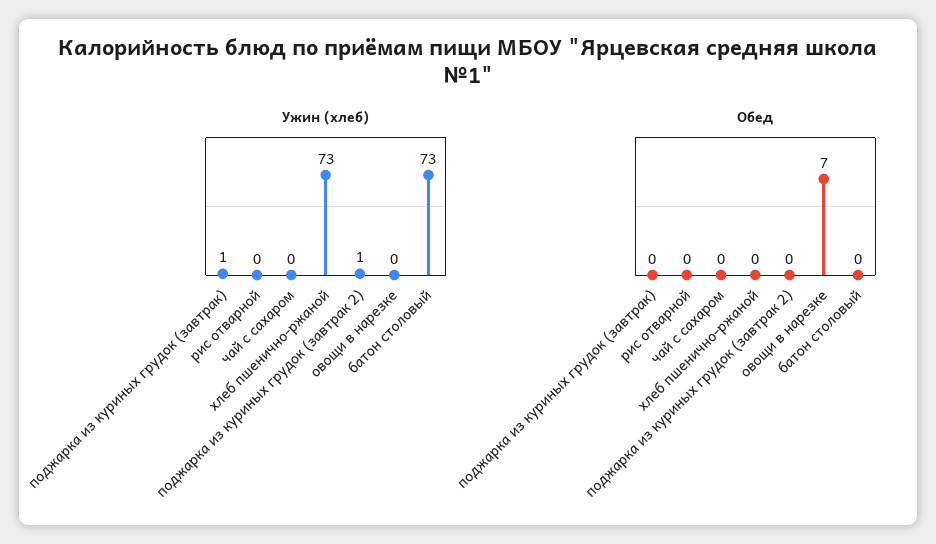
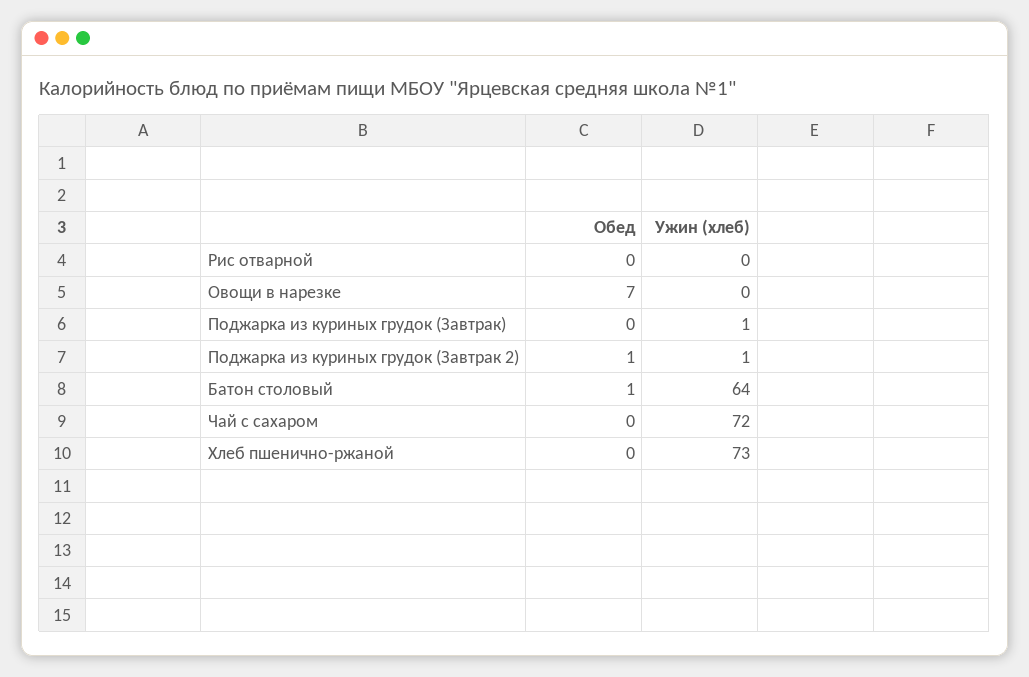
  {
    "Ужин (хлеб)": {
      "поджарка из куриных грудок (завтрак)": 1,
      "рис отварной": 0,
-     "чай с сахаром": 0,
+     "чай с сахаром": 72,
      "хлеб пшенично-ржаной": 73,
      "поджарка из куриных грудок (завтрак 2)": 1,
      "овощи в нарезке": 0,
-     "батон столовый": 73
+     "батон столовый": 64
    },
    "Обед": {
      "поджарка из куриных грудок (завтрак)": 0,
      "рис отварной": 0,
      "чай с сахаром": 0,
      "хлеб пшенично-ржаной": 0,
-     "поджарка из куриных грудок (завтрак 2)": 0,
+     "поджарка из куриных грудок (завтрак 2)": 1,
      "овощи в нарезке": 7,
-     "батон столовый": 0
+     "батон столовый": 1
    }
  }

